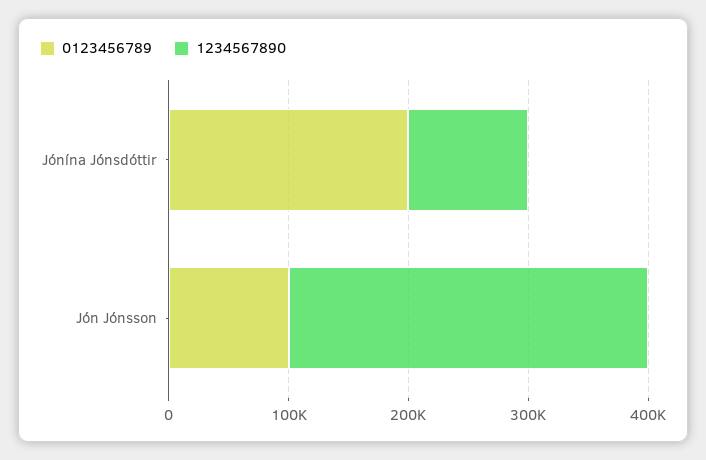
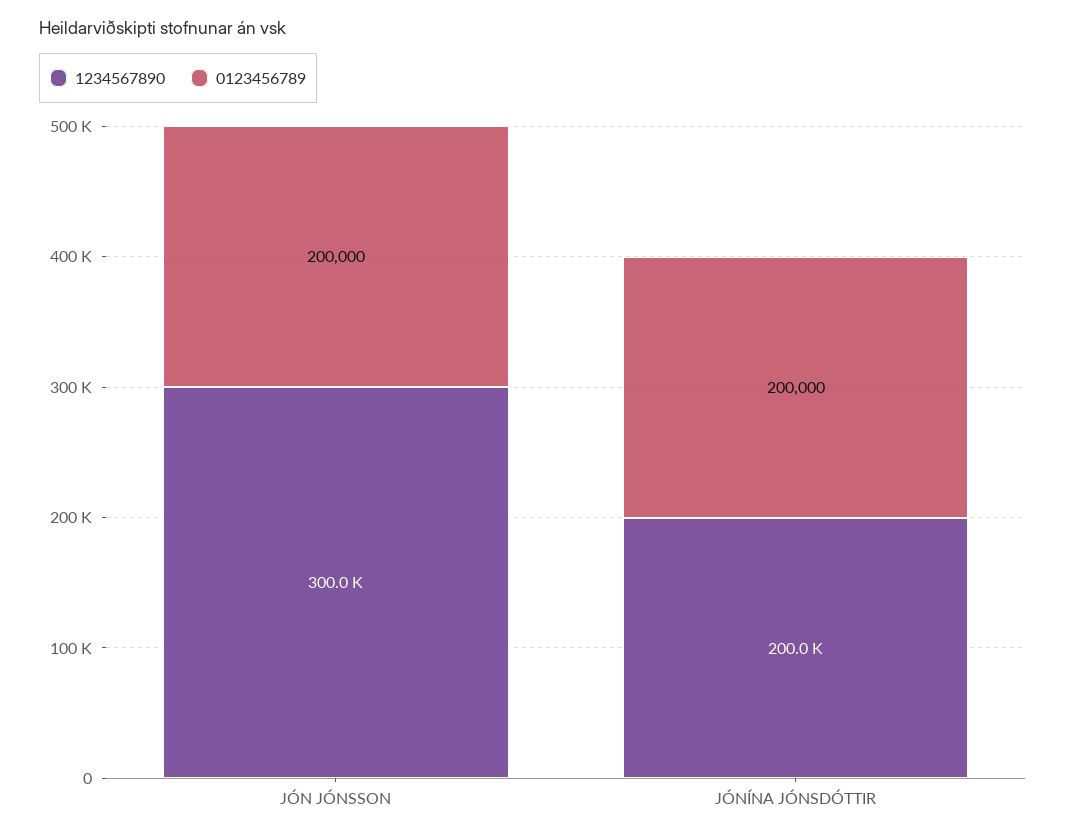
  {
    "0123456789": {
      "Jónína Jónsdóttir": 200000,
-     "Jón Jónsson": 100000
+     "Jón Jónsson": 200000
    },
    "1234567890": {
-     "Jónína Jónsdóttir": 100000,
+     "Jónína Jónsdóttir": 200000,
      "Jón Jónsson": 300000
    }
  }

